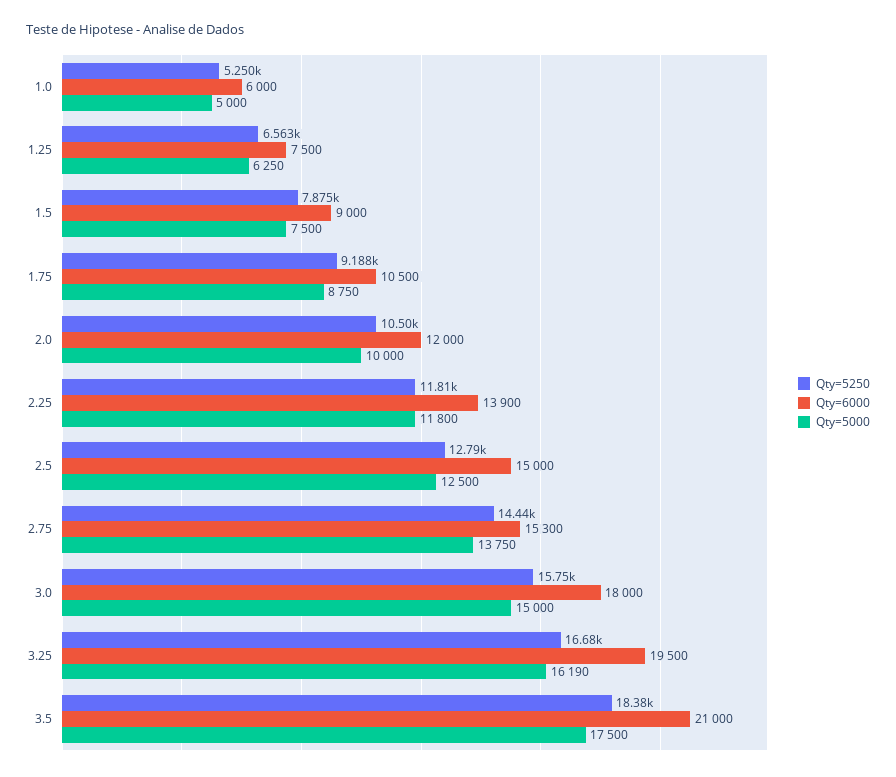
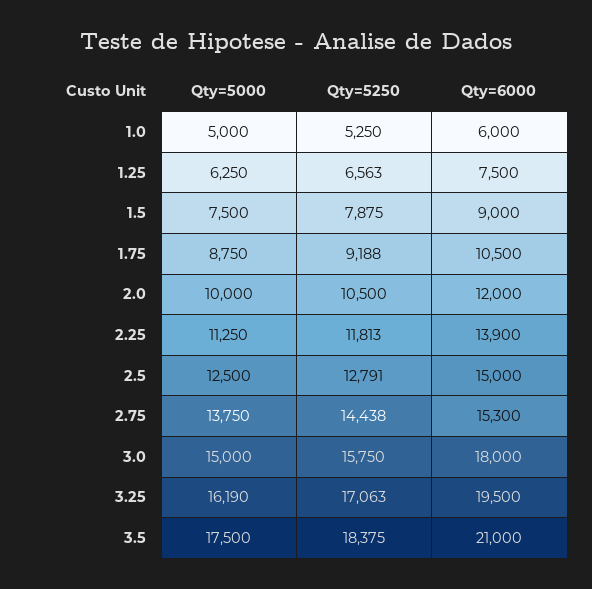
  {
    "Qty=5250": {
      "1.0": 5250,
      "1.25": 6563,
      "1.5": 7875,
      "1.75": 9188,
      "2.0": 10500,
      "2.25": 11813,
      "2.5": 12791,
      "2.75": 14438,
      "3.0": 15750,
-     "3.25": 16680,
+     "3.25": 17063,
      "3.5": 18375
    },
    "Qty=6000": {
      "1.0": 6000,
      "1.25": 7500,
      "1.5": 9000,
      "1.75": 10500,
      "2.0": 12000,
      "2.25": 13900,
      "2.5": 15000,
      "2.75": 15300,
      "3.0": 18000,
      "3.25": 19500,
      "3.5": 21000
    },
    "Qty=5000": {
      "1.0": 5000,
      "1.25": 6250,
      "1.5": 7500,
      "1.75": 8750,
      "2.0": 10000,
-     "2.25": 11800,
+     "2.25": 11250,
      "2.5": 12500,
      "2.75": 13750,
      "3.0": 15000,
      "3.25": 16190,
      "3.5": 17500
    }
  }

